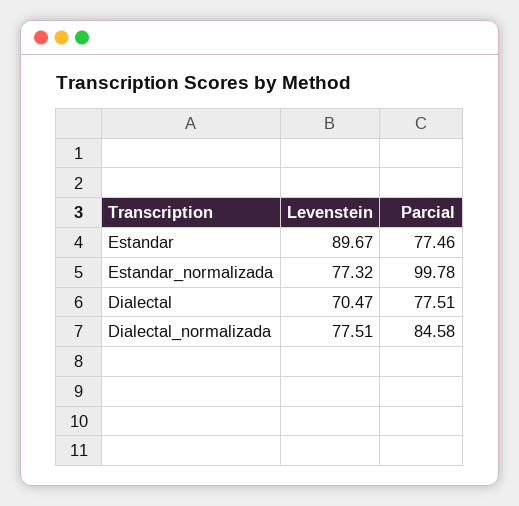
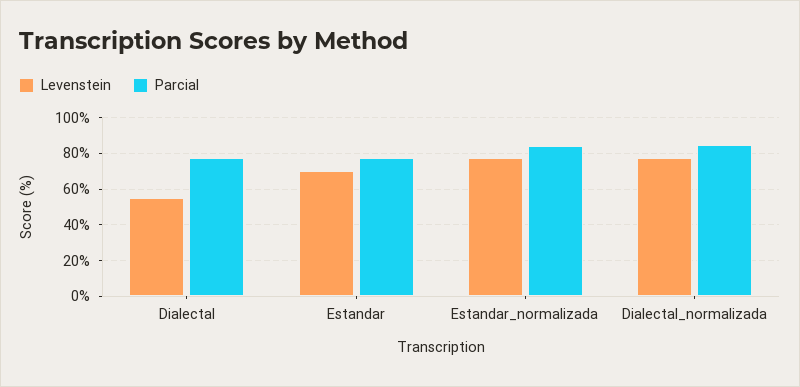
  {
    "Levenstein": {
-     "Estandar": 89.67,
+     "Estandar": 70,
      "Estandar_normalizada": 77.32,
-     "Dialectal": 70.47,
+     "Dialectal": 55,
      "Dialectal_normalizada": 77.51
    },
    "Parcial": {
      "Estandar": 77.46,
-     "Estandar_normalizada": 99.78,
+     "Estandar_normalizada": 85,
      "Dialectal": 77.51,
      "Dialectal_normalizada": 84.58
    }
  }

